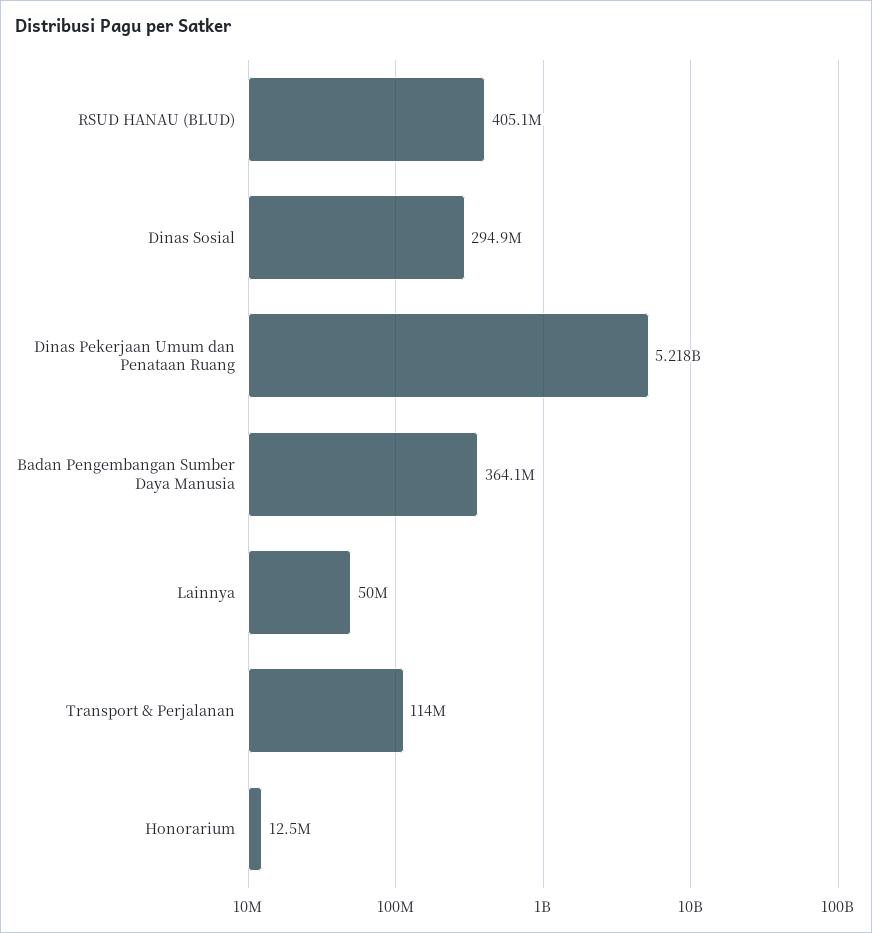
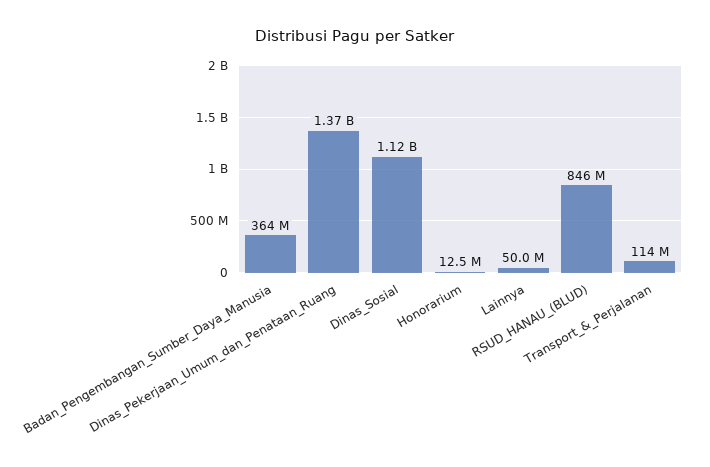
  {
-   "RSUD HANAU (BLUD)": 405100000,
+   "RSUD HANAU (BLUD)": 846000000,
-   "Dinas Sosial": 294900000,
+   "Dinas Sosial": 1120000000,
-   "Dinas Pekerjaan Umum dan Penataan Ruang": 5218000000,
+   "Dinas Pekerjaan Umum dan Penataan Ruang": 1370000000,
    "Badan Pengembangan Sumber Daya Manusia": 364100000,
    "Lainnya": 50000000,
    "Transport & Perjalanan": 114000000,
    "Honorarium": 12500000
  }

